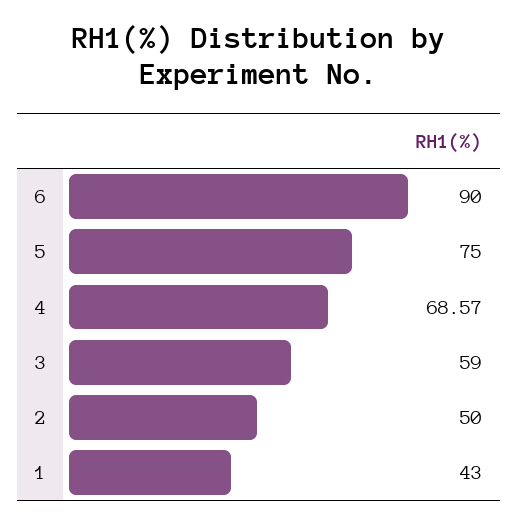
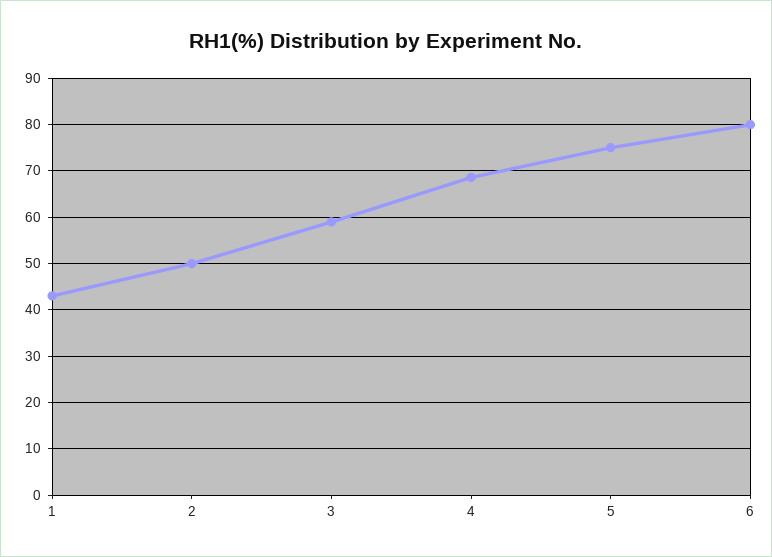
  {
-   "6": 90,
+   "6": 80,
    "5": 75,
    "4": 68.57,
    "3": 59,
    "2": 50,
    "1": 43
  }

